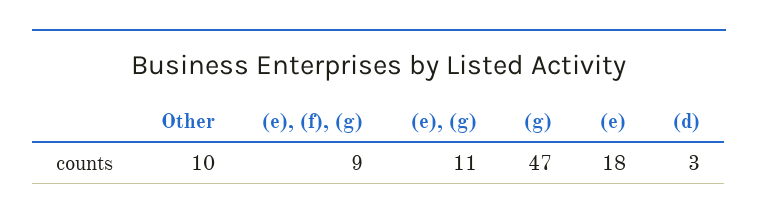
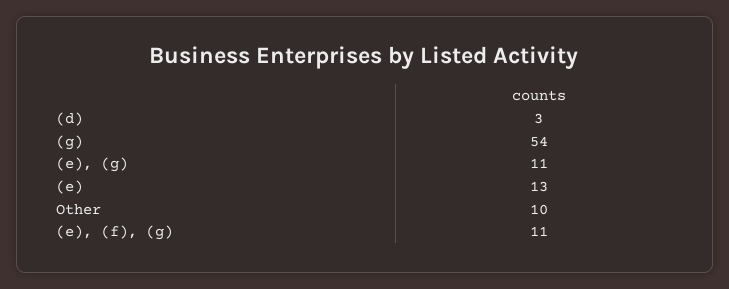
  {
    "Other": 10,
-   "(e), (f), (g)": 9,
+   "(e), (f), (g)": 11,
    "(e), (g)": 11,
-   "(g)": 47,
+   "(g)": 54,
-   "(e)": 18,
+   "(e)": 13,
    "(d)": 3
  }

